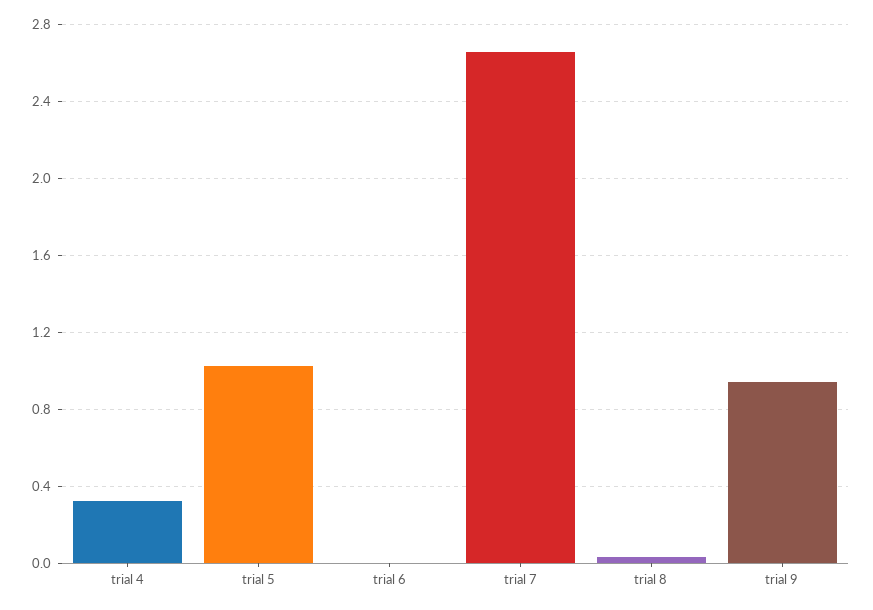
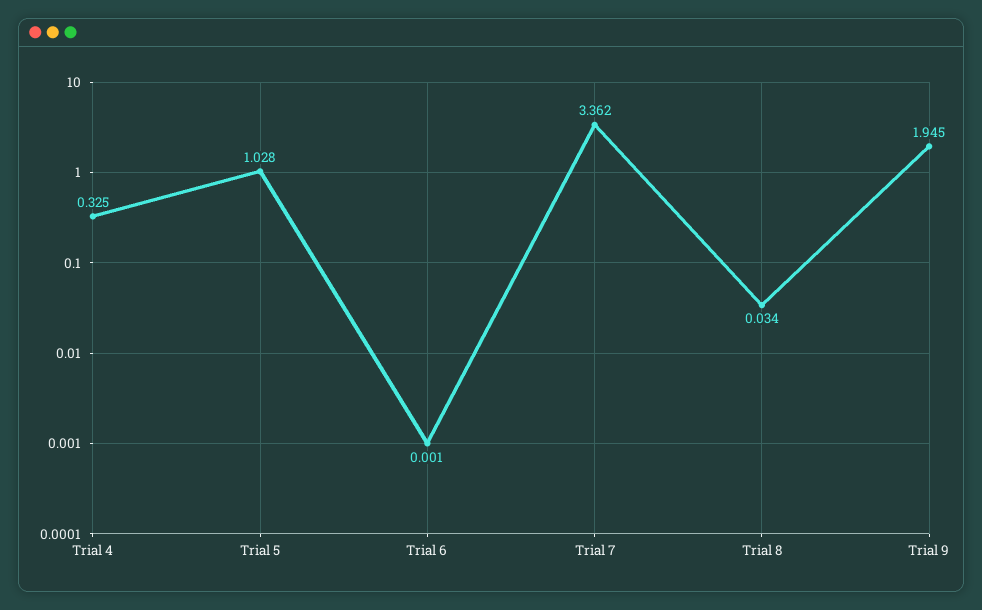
  {
    "trial 4": 0.325,
    "trial 5": 1.028,
    "trial 6": 0.001,
-   "trial 7": 2.65,
+   "trial 7": 3.362,
    "trial 8": 0.034,
-   "trial 9": 0.95
+   "trial 9": 1.945
  }

